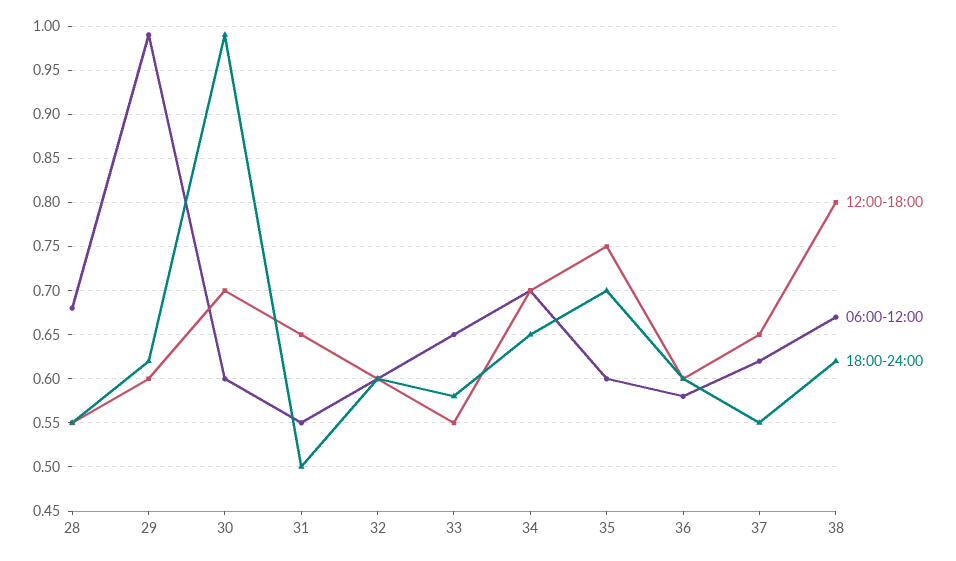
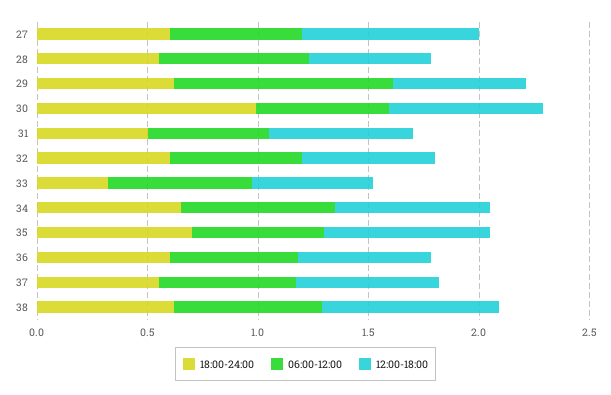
  {
    "12:00-18:00": {
      "28": 0.55,
      "29": 0.6,
      "30": 0.7,
      "31": 0.65,
      "32": 0.6,
      "33": 0.55,
      "34": 0.7,
      "35": 0.75,
      "36": 0.6,
      "37": 0.65,
-     "38": 0.8
+     "38": 0.8,
+     "27": 0.8
    },
    "06:00-12:00": {
      "28": 0.68,
      "29": 0.99,
      "30": 0.6,
      "31": 0.55,
      "32": 0.6,
      "33": 0.65,
      "34": 0.7,
      "35": 0.6,
      "36": 0.58,
      "37": 0.62,
-     "38": 0.67
+     "38": 0.67,
+     "27": 0.6
    },
    "18:00-24:00": {
      "28": 0.55,
      "29": 0.62,
      "30": 0.99,
      "31": 0.5,
      "32": 0.6,
-     "33": 0.58,
+     "33": 0.3,
      "34": 0.65,
      "35": 0.7,
      "36": 0.6,
      "37": 0.55,
-     "38": 0.62
+     "38": 0.62,
+     "27": 0.6
    }
  }

